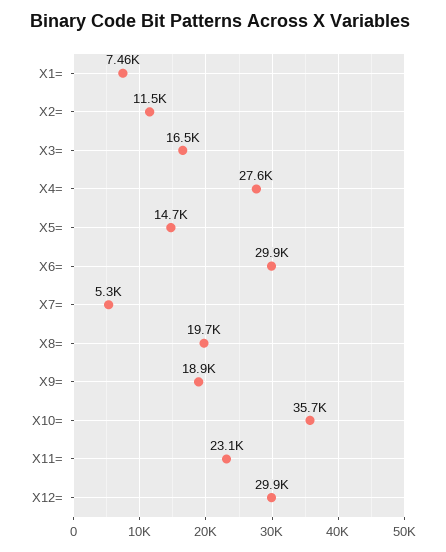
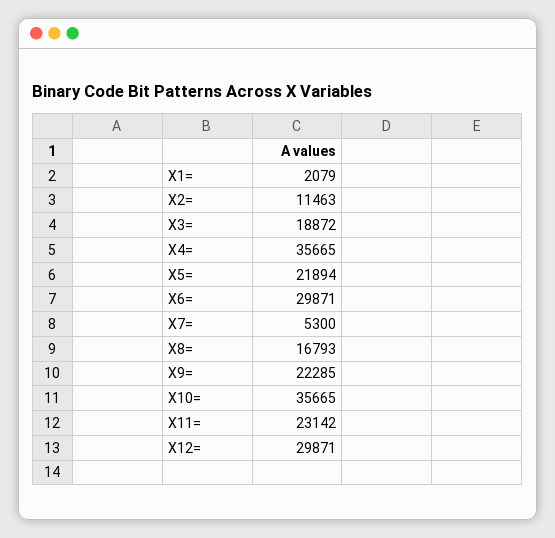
  {
-   "X1=": 7460,
+   "X1=": 2079,
    "X2=": 11463,
-   "X3=": 16500,
+   "X3=": 18872,
-   "X4=": 27600,
+   "X4=": 35665,
-   "X5=": 14700,
+   "X5=": 21894,
    "X6=": 29871,
    "X7=": 5300,
-   "X8=": 19700,
+   "X8=": 16793,
-   "X9=": 18900,
+   "X9=": 22285,
    "X10=": 35665,
    "X11=": 23142,
    "X12=": 29871
  }

